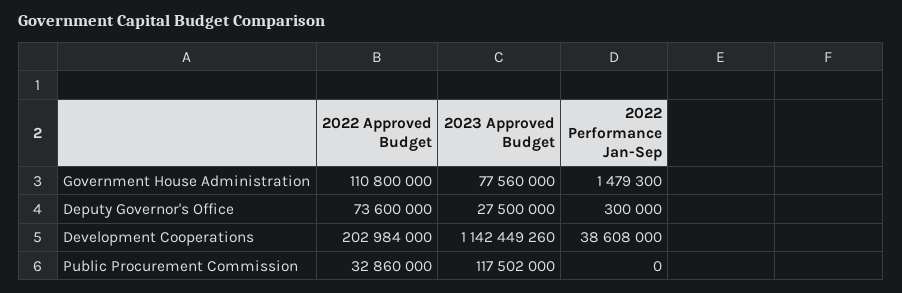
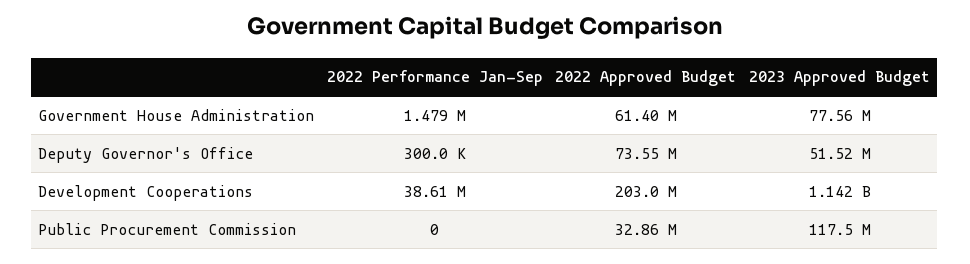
  {
    "2022 Approved Budget": {
-     "Government House Administration": 110800000,
+     "Government House Administration": 61400000,
-     "Deputy Governor's Office": 73600000,
+     "Deputy Governor's Office": 73550000,
      "Development Cooperations": 202984000,
      "Public Procurement Commission": 32860000
    },
    "2023 Approved Budget": {
      "Government House Administration": 77560000,
-     "Deputy Governor's Office": 27500000,
+     "Deputy Governor's Office": 51520000,
      "Development Cooperations": 1142449260,
      "Public Procurement Commission": 117502000
    },
    "2022 Performance Jan-Sep": {
      "Government House Administration": 1479300,
      "Deputy Governor's Office": 300000,
      "Development Cooperations": 38608000,
      "Public Procurement Commission": 0
    }
  }

